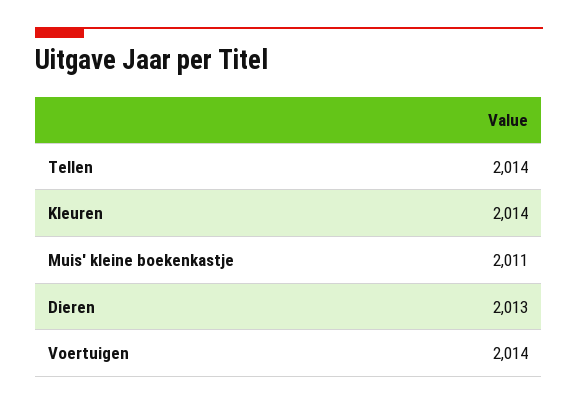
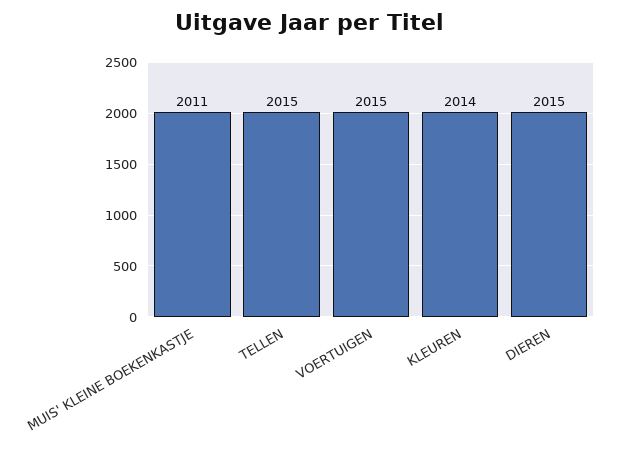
  {
-   "Tellen": 2014,
+   "Tellen": 2015,
    "Kleuren": 2014,
    "Muis' kleine boekenkastje": 2011,
-   "Dieren": 2013,
+   "Dieren": 2015,
-   "Voertuigen": 2014
+   "Voertuigen": 2015
  }

